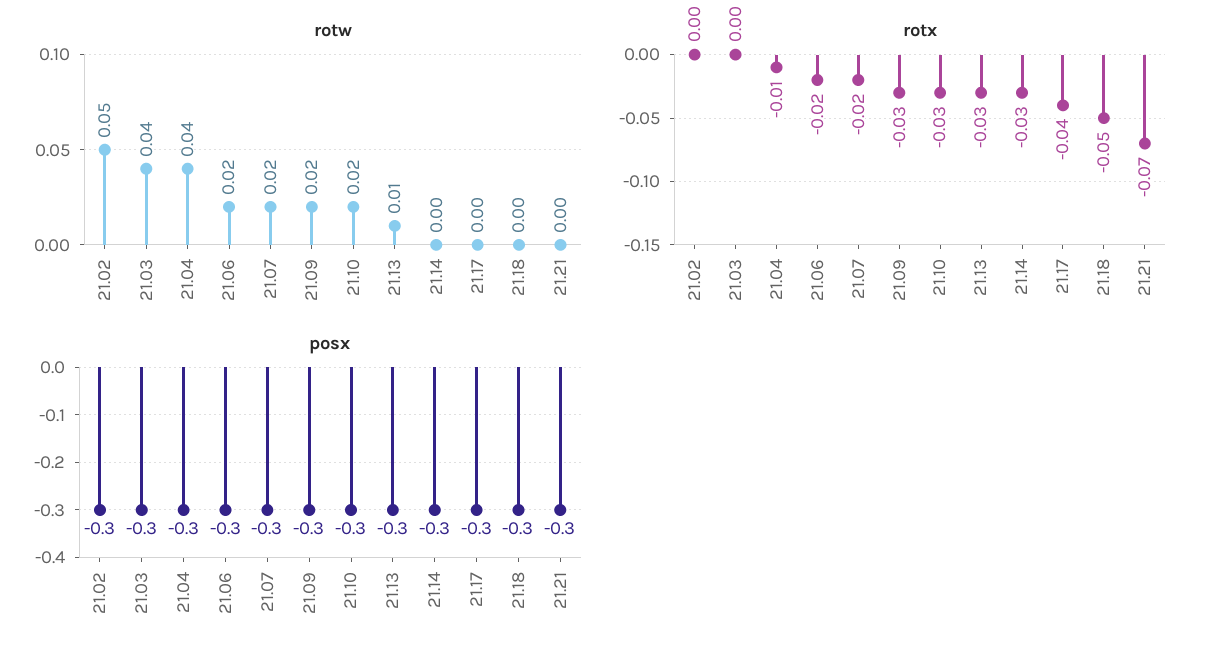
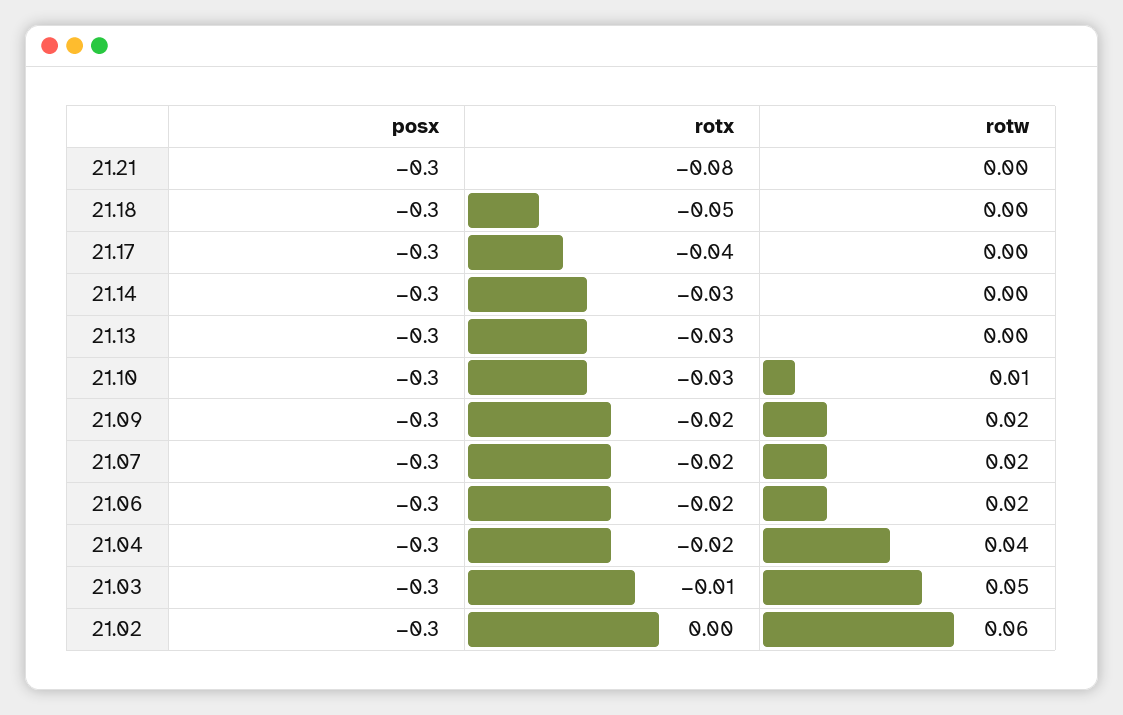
  {
    "rotw": {
-     "21.02": 0.05,
+     "21.02": 0.06,
-     "21.03": 0.04,
+     "21.03": 0.05,
      "21.04": 0.04,
      "21.06": 0.02,
      "21.07": 0.02,
      "21.09": 0.02,
-     "21.10": 0.02,
+     "21.10": 0.01,
-     "21.13": 0.01,
+     "21.13": 0,
      "21.14": 0,
      "21.17": 0,
      "21.18": 0,
      "21.21": 0
    },
    "rotx": {
      "21.02": 0,
-     "21.03": 0,
+     "21.03": -0.01,
-     "21.04": -0.01,
+     "21.04": -0.02,
      "21.06": -0.02,
      "21.07": -0.02,
-     "21.09": -0.03,
+     "21.09": -0.02,
      "21.10": -0.03,
      "21.13": -0.03,
      "21.14": -0.03,
      "21.17": -0.04,
      "21.18": -0.05,
-     "21.21": -0.07
+     "21.21": -0.08
    },
    "posx": {
      "21.02": -0.3,
      "21.03": -0.3,
      "21.04": -0.3,
      "21.06": -0.3,
      "21.07": -0.3,
      "21.09": -0.3,
      "21.10": -0.3,
      "21.13": -0.3,
      "21.14": -0.3,
      "21.17": -0.3,
      "21.18": -0.3,
      "21.21": -0.3
    }
  }

